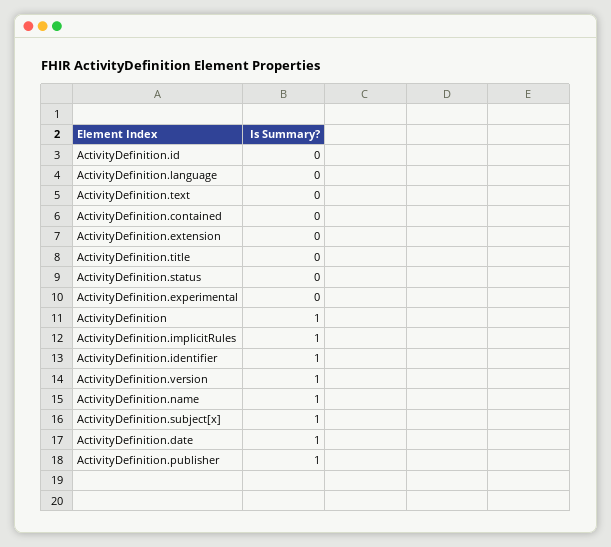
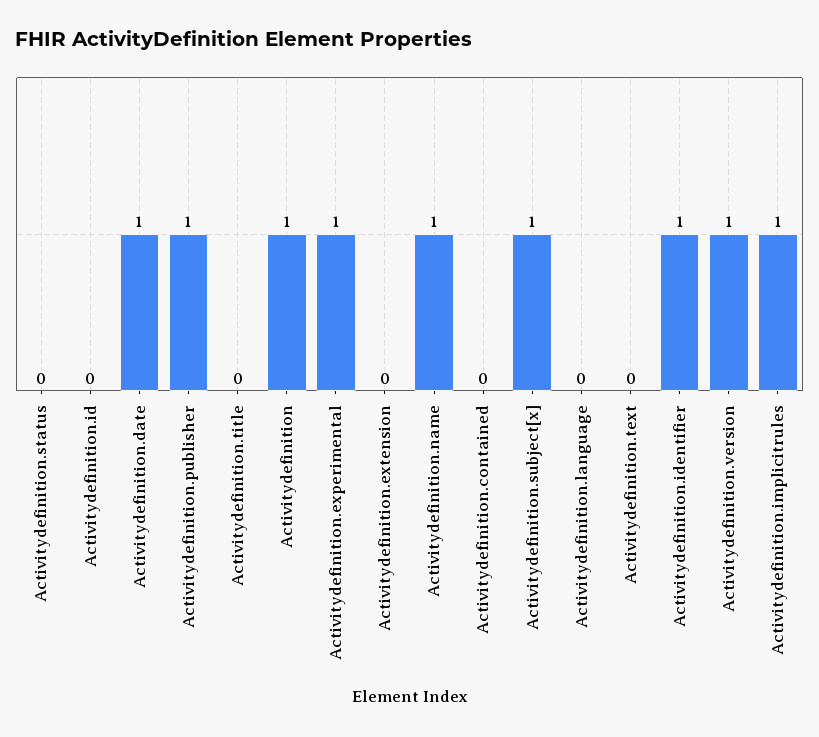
  {
    "ActivityDefinition.id": 0,
    "ActivityDefinition.language": 0,
    "ActivityDefinition.text": 0,
    "ActivityDefinition.contained": 0,
    "ActivityDefinition.extension": 0,
    "ActivityDefinition.title": 0,
    "ActivityDefinition.status": 0,
-   "ActivityDefinition.experimental": 0,
+   "ActivityDefinition.experimental": 1,
    "ActivityDefinition": 1,
    "ActivityDefinition.implicitRules": 1,
    "ActivityDefinition.identifier": 1,
    "ActivityDefinition.version": 1,
    "ActivityDefinition.name": 1,
    "ActivityDefinition.subject[x]": 1,
    "ActivityDefinition.date": 1,
    "ActivityDefinition.publisher": 1
  }

